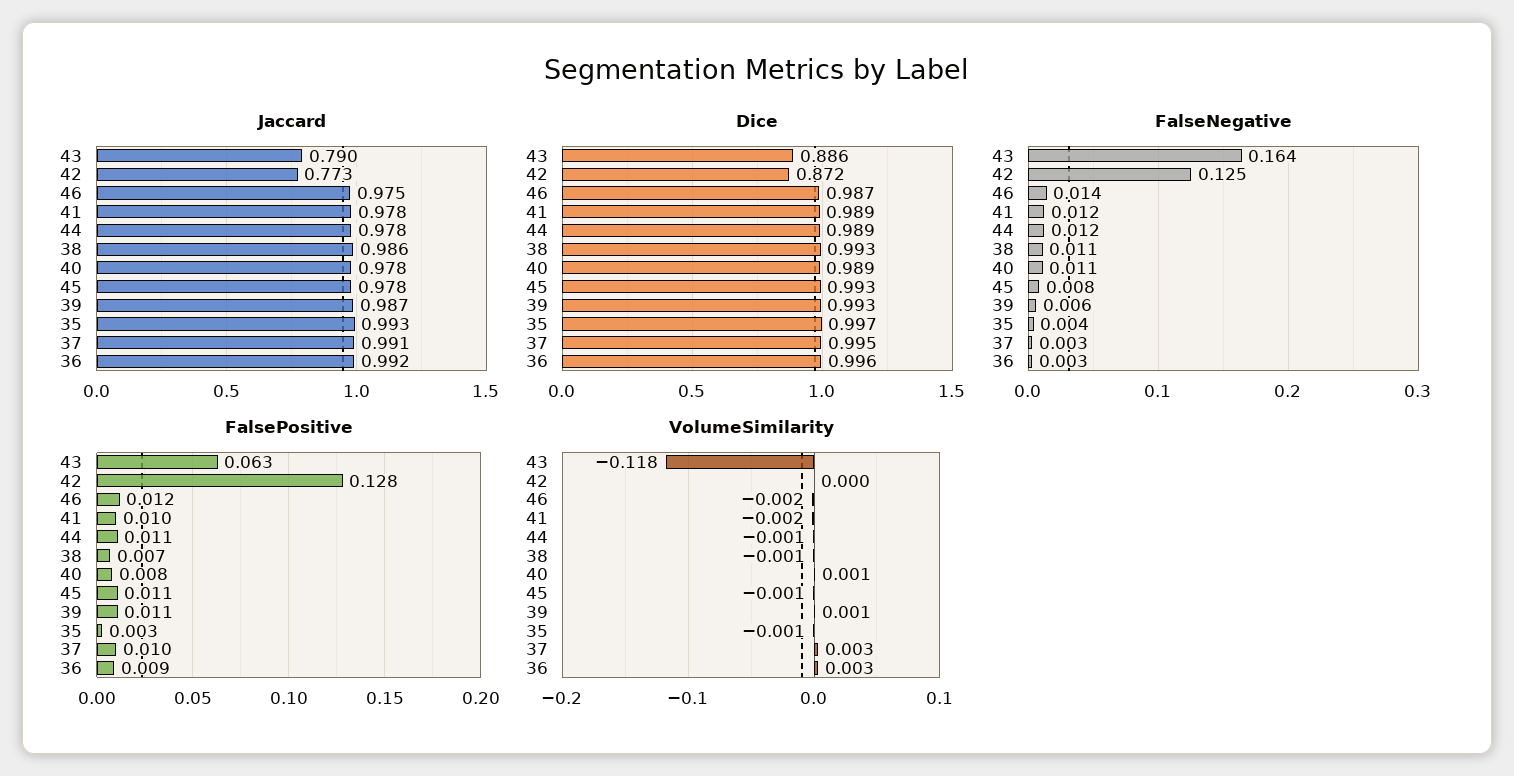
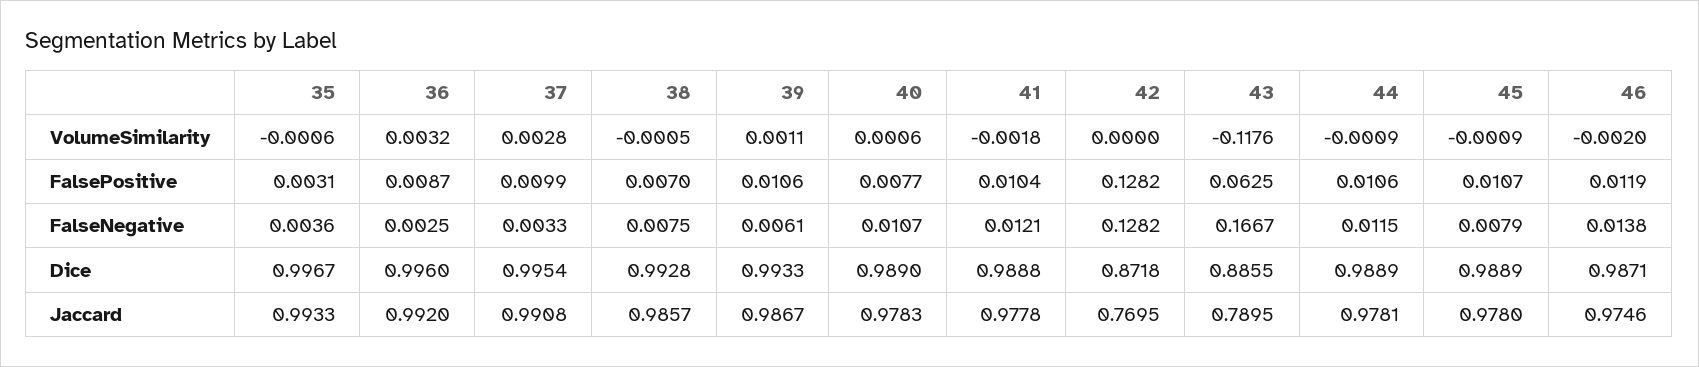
  {
    "Jaccard": {
      "43": 0.7895,
-     "42": 0.773,
+     "42": 0.7695,
      "46": 0.9746,
      "41": 0.9778,
      "44": 0.9781,
      "38": 0.9857,
      "40": 0.9783,
      "45": 0.978,
      "39": 0.9867,
      "35": 0.9933,
      "37": 0.9908,
      "36": 0.992
    },
    "Dice": {
      "43": 0.8855,
      "42": 0.8718,
      "46": 0.9871,
      "41": 0.9888,
      "44": 0.9889,
      "38": 0.9928,
      "40": 0.989,
-     "45": 0.993,
+     "45": 0.9889,
      "39": 0.9933,
      "35": 0.9967,
      "37": 0.9954,
      "36": 0.996
    },
    "FalseNegative": {
-     "43": 0.164,
+     "43": 0.1667,
-     "42": 0.125,
+     "42": 0.1282,
      "46": 0.0138,
      "41": 0.0121,
      "44": 0.0115,
-     "38": 0.011,
+     "38": 0.0075,
      "40": 0.0107,
      "45": 0.0079,
      "39": 0.0061,
      "35": 0.0036,
      "37": 0.0033,
      "36": 0.0025
    },
    "FalsePositive": {
      "43": 0.0625,
      "42": 0.1282,
      "46": 0.0119,
      "41": 0.0104,
      "44": 0.0106,
      "38": 0.007,
      "40": 0.0077,
      "45": 0.0107,
      "39": 0.0106,
      "35": 0.0031,
      "37": 0.0099,
      "36": 0.0087
    },
    "VolumeSimilarity": {
      "43": -0.1176,
      "42": 0,
      "46": -0.002,
      "41": -0.0018,
      "44": -0.0009,
      "38": -0.0005,
      "40": 0.0006,
      "45": -0.0009,
      "39": 0.0011,
      "35": -0.0006,
      "37": 0.0028,
      "36": 0.0032
    }
  }

